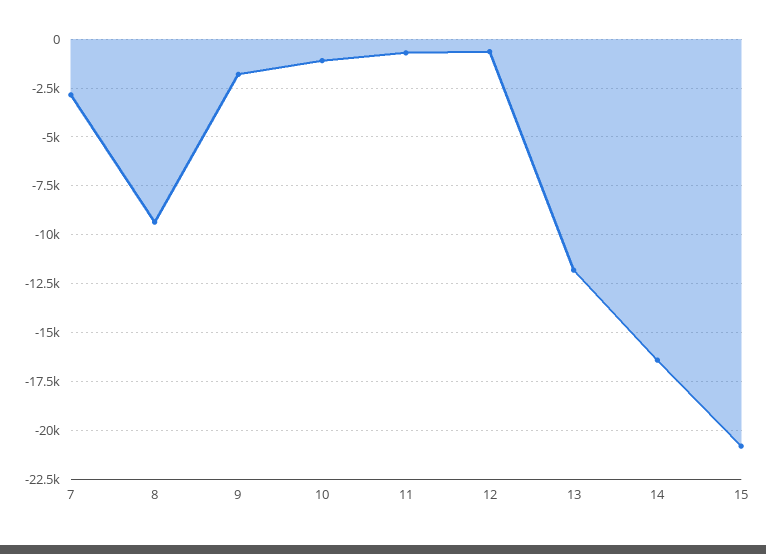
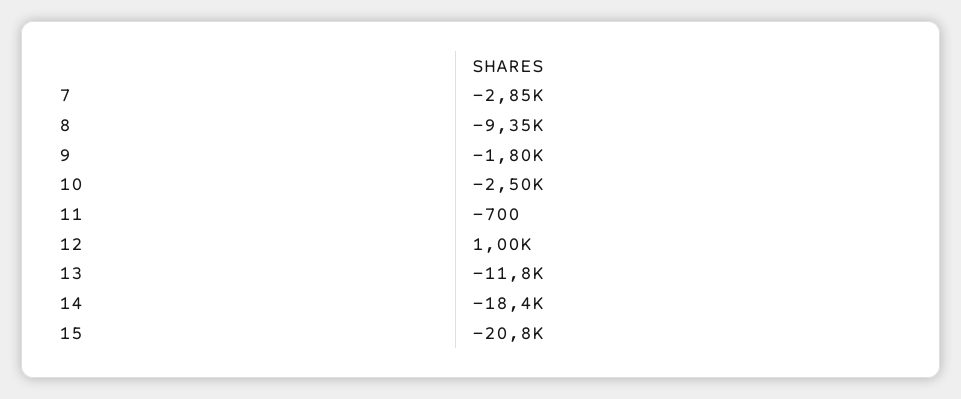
  {
    "7": -2850,
    "8": -9350,
    "9": -1800,
-   "10": -1000,
+   "10": -2500,
    "11": -700,
-   "12": -500,
+   "12": 1000,
    "13": -11800,
-   "14": -16500,
+   "14": -18400,
    "15": -20800
  }

